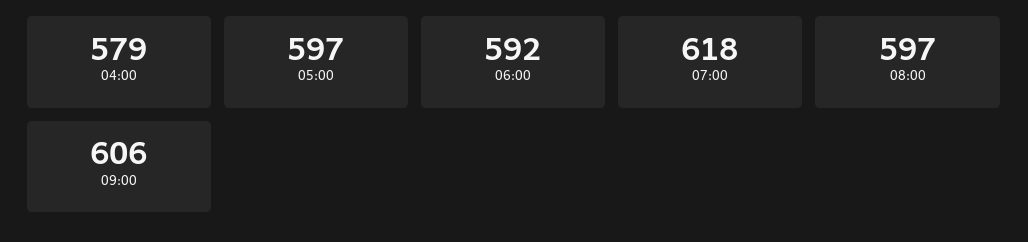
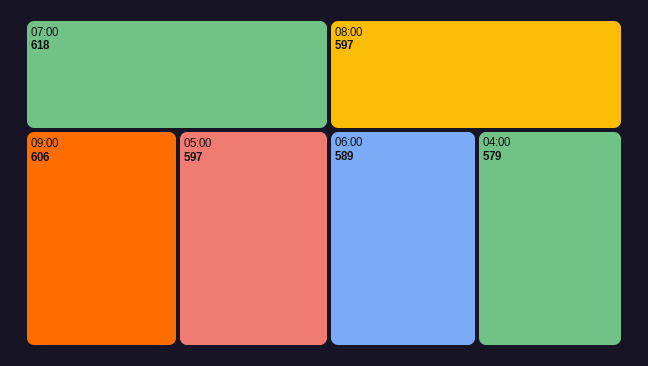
  {
    "04:00": 579,
    "05:00": 597,
-   "06:00": 592,
+   "06:00": 589,
    "07:00": 618,
    "08:00": 597,
    "09:00": 606
  }

